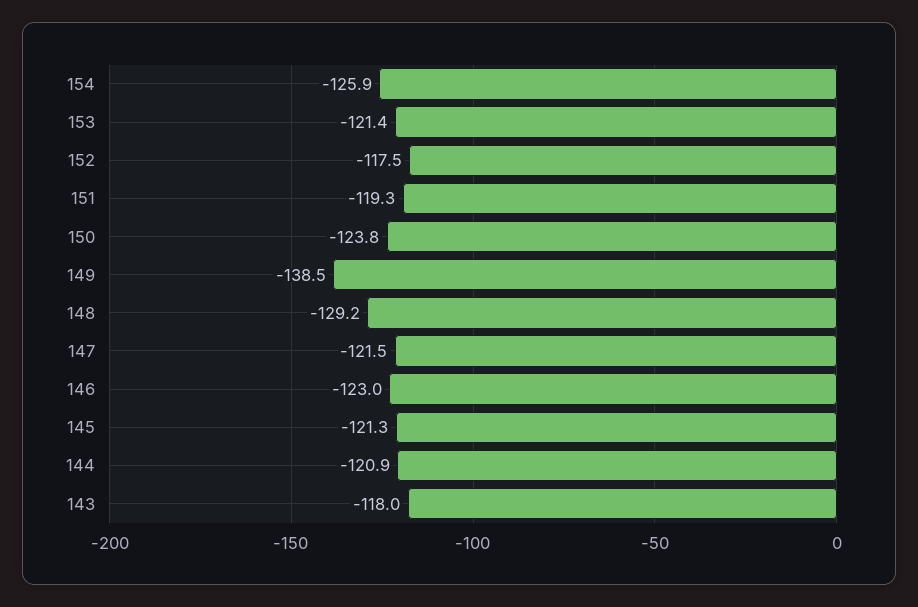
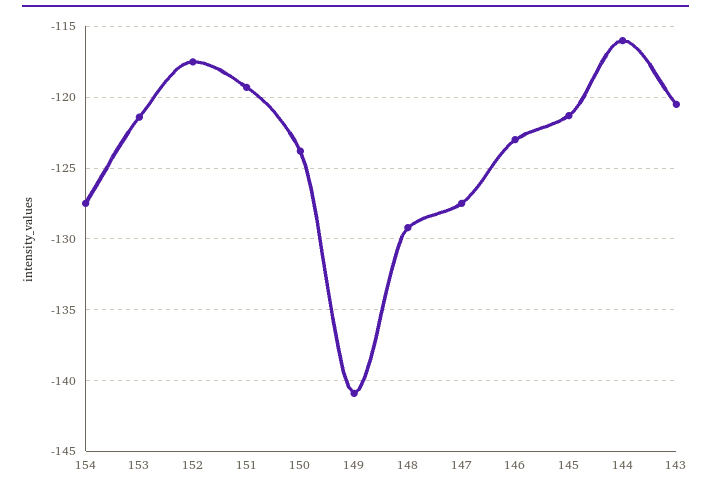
  {
-   "154": -125.9,
+   "154": -127.5,
    "153": -121.4,
    "152": -117.5,
    "151": -119.3,
    "150": -123.8,
-   "149": -138.5,
+   "149": -141,
    "148": -129.2,
-   "147": -121.5,
+   "147": -127.5,
    "146": -123,
    "145": -121.3,
-   "144": -120.9,
+   "144": -116,
-   "143": -118
+   "143": -120.5
  }

